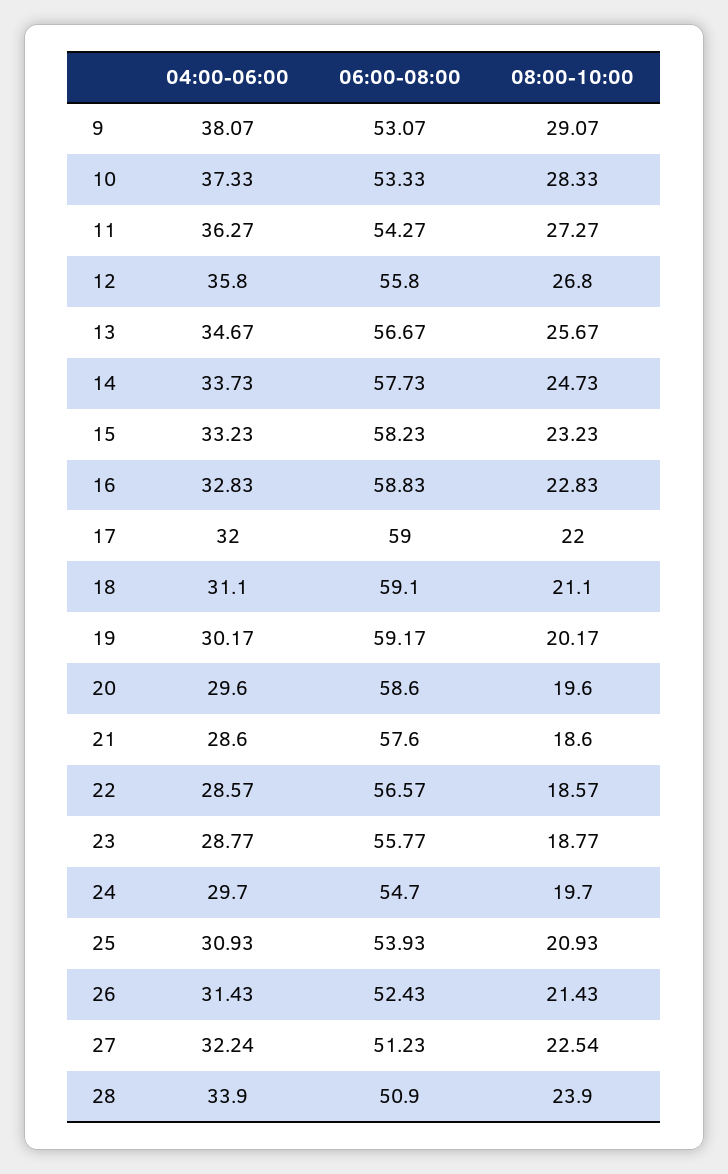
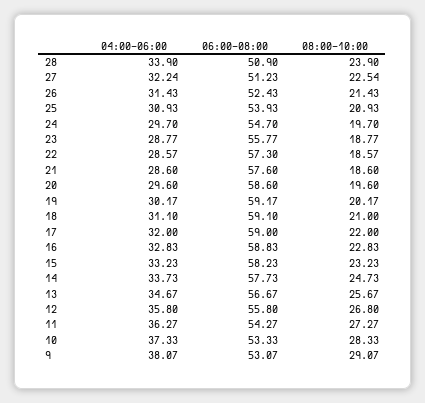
  {
    "04:00-06:00": {
      "9": 38.07,
      "10": 37.33,
      "11": 36.27,
      "12": 35.8,
      "13": 34.67,
      "14": 33.73,
      "15": 33.23,
      "16": 32.83,
      "17": 32,
      "18": 31.1,
      "19": 30.17,
      "20": 29.6,
      "21": 28.6,
      "22": 28.57,
      "23": 28.77,
      "24": 29.7,
      "25": 30.93,
      "26": 31.43,
      "27": 32.24,
      "28": 33.9
    },
    "06:00-08:00": {
      "9": 53.07,
      "10": 53.33,
      "11": 54.27,
      "12": 55.8,
      "13": 56.67,
      "14": 57.73,
      "15": 58.23,
      "16": 58.83,
      "17": 59,
      "18": 59.1,
      "19": 59.17,
      "20": 58.6,
      "21": 57.6,
-     "22": 56.57,
+     "22": 57.3,
      "23": 55.77,
      "24": 54.7,
      "25": 53.93,
      "26": 52.43,
      "27": 51.23,
      "28": 50.9
    },
    "08:00-10:00": {
      "9": 29.07,
      "10": 28.33,
      "11": 27.27,
      "12": 26.8,
      "13": 25.67,
      "14": 24.73,
      "15": 23.23,
      "16": 22.83,
      "17": 22,
-     "18": 21.1,
+     "18": 21,
      "19": 20.17,
      "20": 19.6,
      "21": 18.6,
      "22": 18.57,
      "23": 18.77,
      "24": 19.7,
      "25": 20.93,
      "26": 21.43,
      "27": 22.54,
      "28": 23.9
    }
  }

